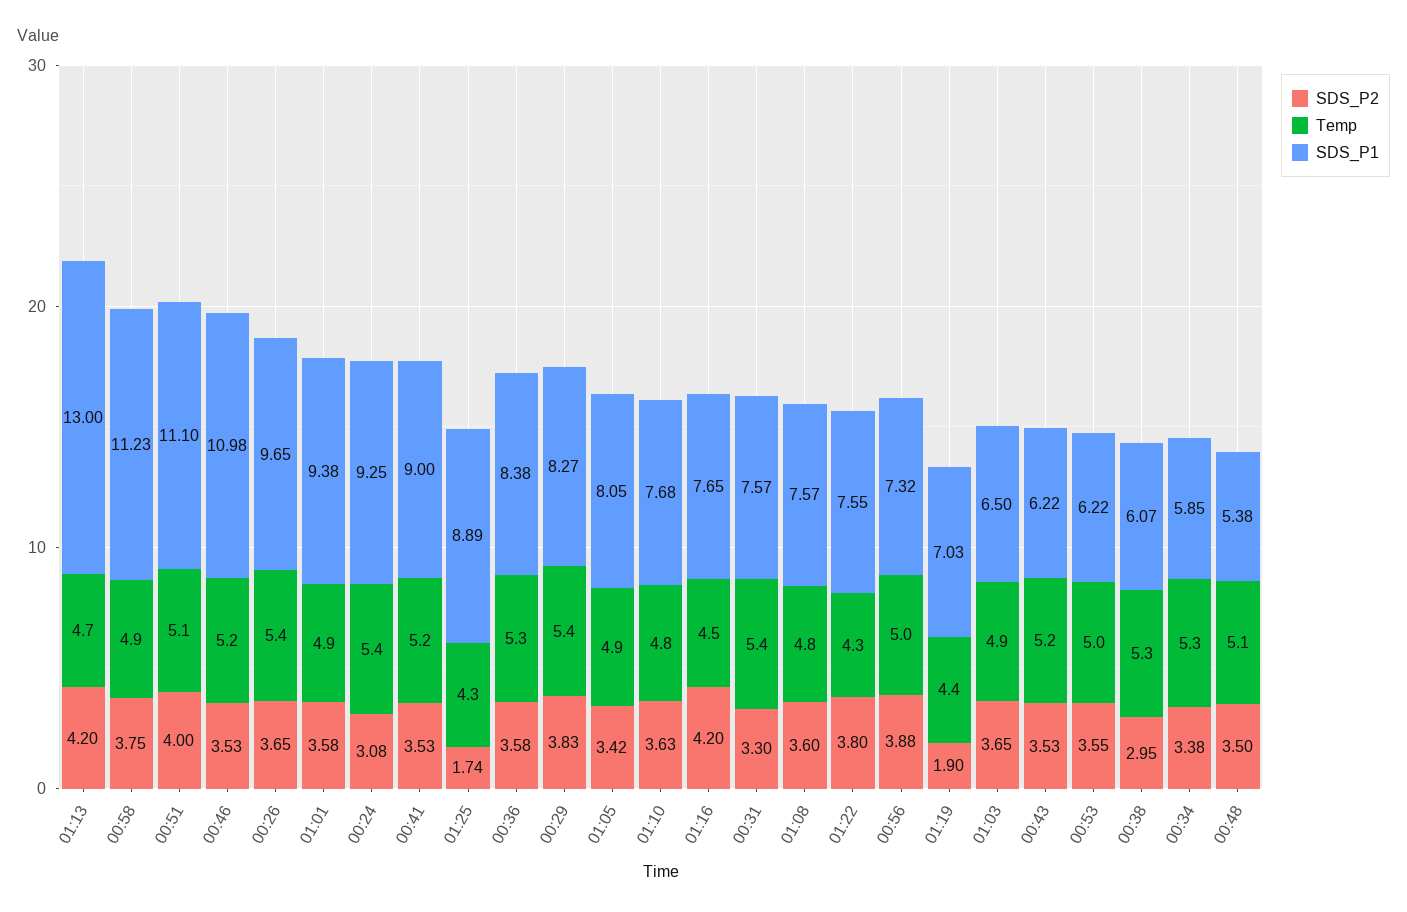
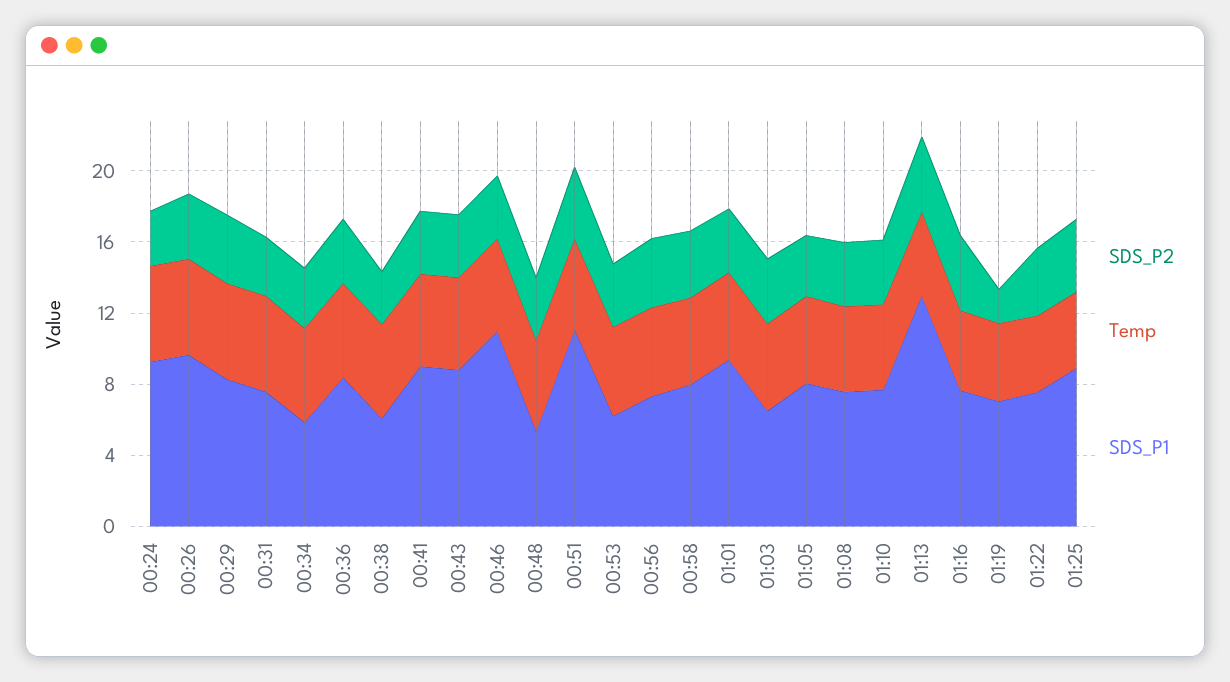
  {
    "SDS_P2": {
      "01:13": 4.2,
      "00:58": 3.75,
      "00:51": 4,
      "00:46": 3.53,
      "00:26": 3.65,
      "01:01": 3.58,
      "00:24": 3.08,
      "00:41": 3.53,
-     "01:25": 1.74,
+     "01:25": 4,
      "00:36": 3.58,
      "00:29": 3.83,
      "01:05": 3.42,
      "01:10": 3.63,
      "01:16": 4.2,
      "00:31": 3.3,
      "01:08": 3.6,
      "01:22": 3.8,
      "00:56": 3.88,
      "01:19": 1.9,
      "01:03": 3.65,
      "00:43": 3.53,
      "00:53": 3.55,
      "00:38": 2.95,
      "00:34": 3.38,
      "00:48": 3.5
    },
    "Temp": {
      "01:13": 4.7,
      "00:58": 4.9,
      "00:51": 5.1,
      "00:46": 5.2,
      "00:26": 5.4,
      "01:01": 4.9,
      "00:24": 5.4,
      "00:41": 5.2,
      "01:25": 4.3,
      "00:36": 5.3,
      "00:29": 5.4,
      "01:05": 4.9,
      "01:10": 4.8,
      "01:16": 4.5,
      "00:31": 5.4,
      "01:08": 4.8,
      "01:22": 4.3,
      "00:56": 5,
      "01:19": 4.4,
      "01:03": 4.9,
      "00:43": 5.2,
      "00:53": 5,
      "00:38": 5.3,
      "00:34": 5.3,
      "00:48": 5.1
    },
    "SDS_P1": {
      "01:13": 13,
-     "00:58": 11.23,
+     "00:58": 8,
      "00:51": 11.1,
      "00:46": 10.98,
      "00:26": 9.65,
      "01:01": 9.38,
      "00:24": 9.25,
      "00:41": 9,
      "01:25": 8.89,
      "00:36": 8.38,
      "00:29": 8.27,
      "01:05": 8.05,
      "01:10": 7.68,
      "01:16": 7.65,
      "00:31": 7.57,
      "01:08": 7.57,
      "01:22": 7.55,
      "00:56": 7.32,
      "01:19": 7.03,
      "01:03": 6.5,
-     "00:43": 6.22,
+     "00:43": 9,
      "00:53": 6.22,
      "00:38": 6.07,
      "00:34": 5.85,
      "00:48": 5.38
    }
  }

